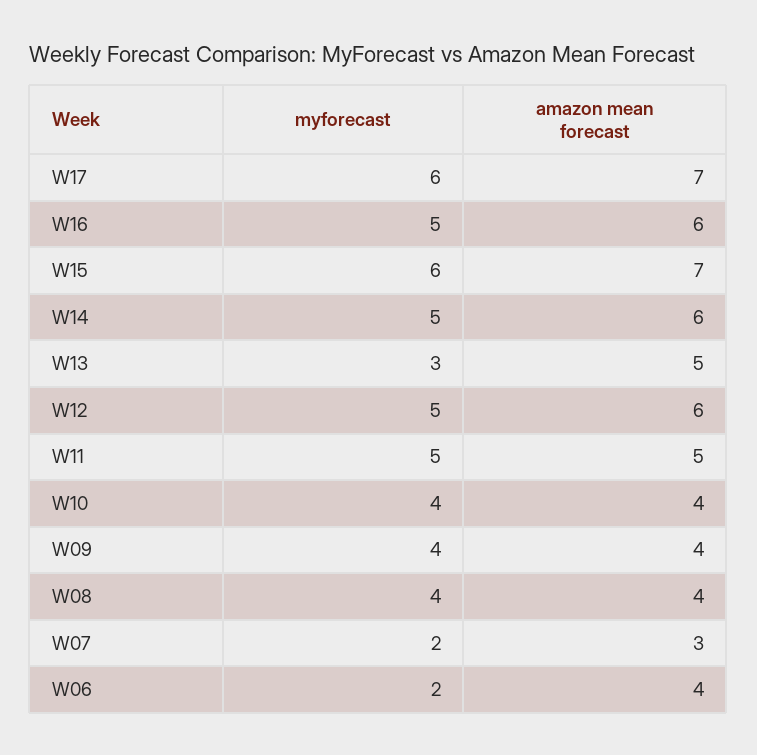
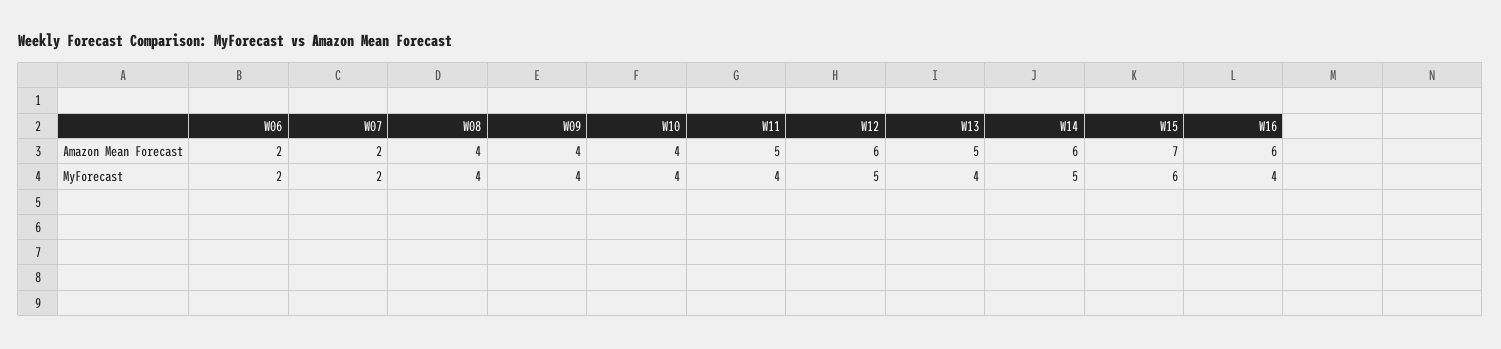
  {
    "myforecast": {
-     "W17": 6,
-     "W16": 5,
+     "W16": 4,
      "W15": 6,
      "W14": 5,
-     "W13": 3,
+     "W13": 4,
      "W12": 5,
-     "W11": 5,
+     "W11": 4,
      "W10": 4,
      "W09": 4,
      "W08": 4,
      "W07": 2,
      "W06": 2
    },
    "amazon mean forecast": {
-     "W17": 7,
      "W16": 6,
      "W15": 7,
      "W14": 6,
      "W13": 5,
      "W12": 6,
      "W11": 5,
      "W10": 4,
      "W09": 4,
      "W08": 4,
-     "W07": 3,
+     "W07": 2,
-     "W06": 4
+     "W06": 2
    }
  }

